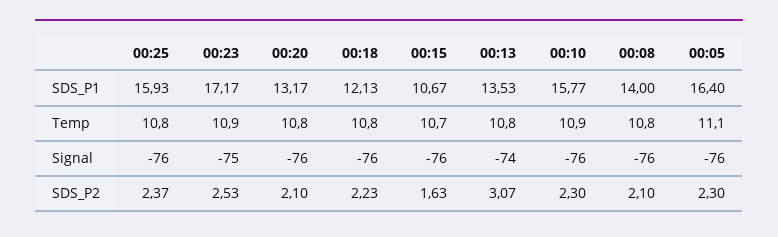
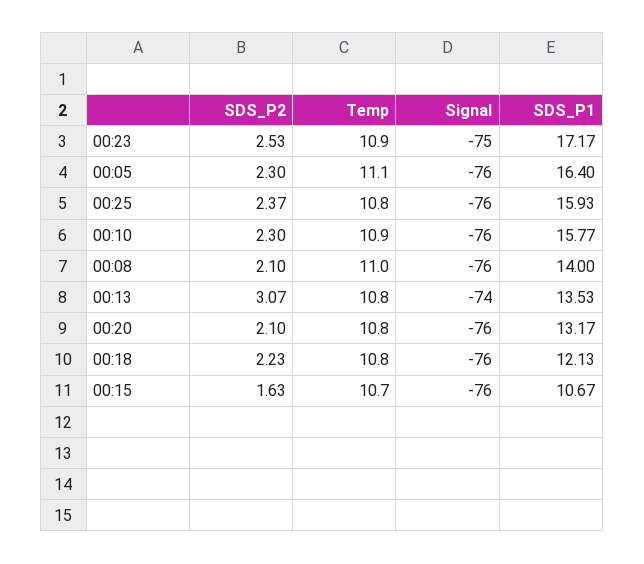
  {
    "00:25": {
      "SDS_P1": 15.93,
      "Temp": 10.8,
      "Signal": -76,
      "SDS_P2": 2.37
    },
    "00:23": {
      "SDS_P1": 17.17,
      "Temp": 10.9,
      "Signal": -75,
      "SDS_P2": 2.53
    },
    "00:20": {
      "SDS_P1": 13.17,
      "Temp": 10.8,
      "Signal": -76,
      "SDS_P2": 2.1
    },
    "00:18": {
      "SDS_P1": 12.13,
      "Temp": 10.8,
      "Signal": -76,
      "SDS_P2": 2.23
    },
    "00:15": {
      "SDS_P1": 10.67,
      "Temp": 10.7,
      "Signal": -76,
      "SDS_P2": 1.63
    },
    "00:13": {
      "SDS_P1": 13.53,
      "Temp": 10.8,
      "Signal": -74,
      "SDS_P2": 3.07
    },
    "00:10": {
      "SDS_P1": 15.77,
      "Temp": 10.9,
      "Signal": -76,
      "SDS_P2": 2.3
    },
    "00:08": {
      "SDS_P1": 14,
-     "Temp": 10.8,
+     "Temp": 11,
      "Signal": -76,
      "SDS_P2": 2.1
    },
    "00:05": {
      "SDS_P1": 16.4,
      "Temp": 11.1,
      "Signal": -76,
      "SDS_P2": 2.3
    }
  }

